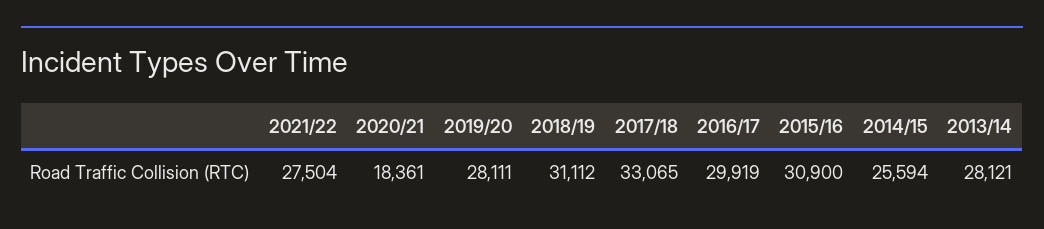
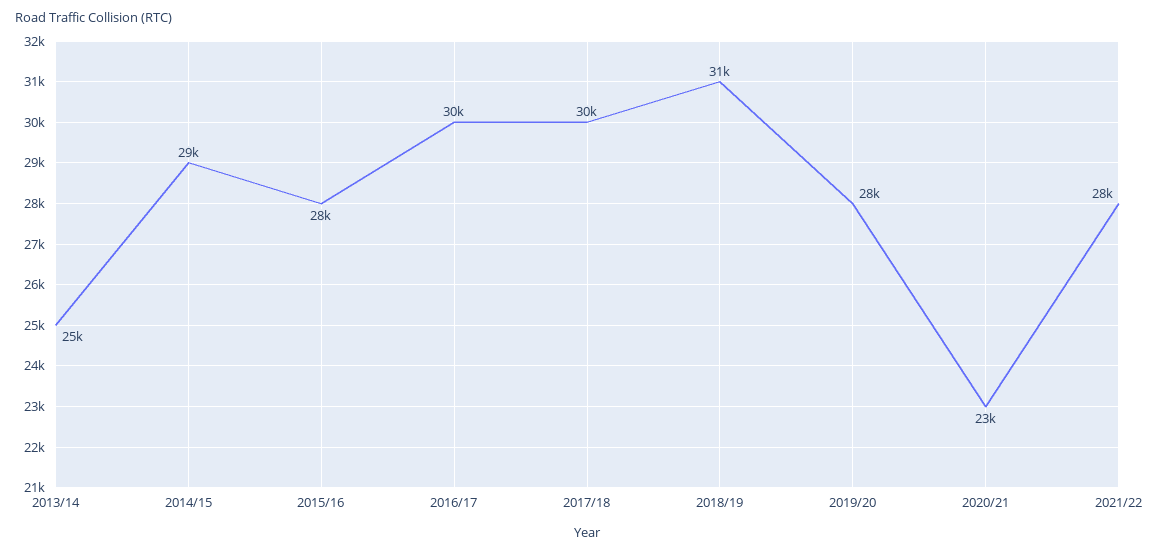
  {
    "2021/22": 27504,
-   "2020/21": 18361,
+   "2020/21": 23000,
    "2019/20": 28111,
    "2018/19": 31112,
-   "2017/18": 33065,
+   "2017/18": 30000,
    "2016/17": 29919,
-   "2015/16": 30900,
+   "2015/16": 28000,
-   "2014/15": 25594,
+   "2014/15": 29000,
-   "2013/14": 28121
+   "2013/14": 25000
  }

